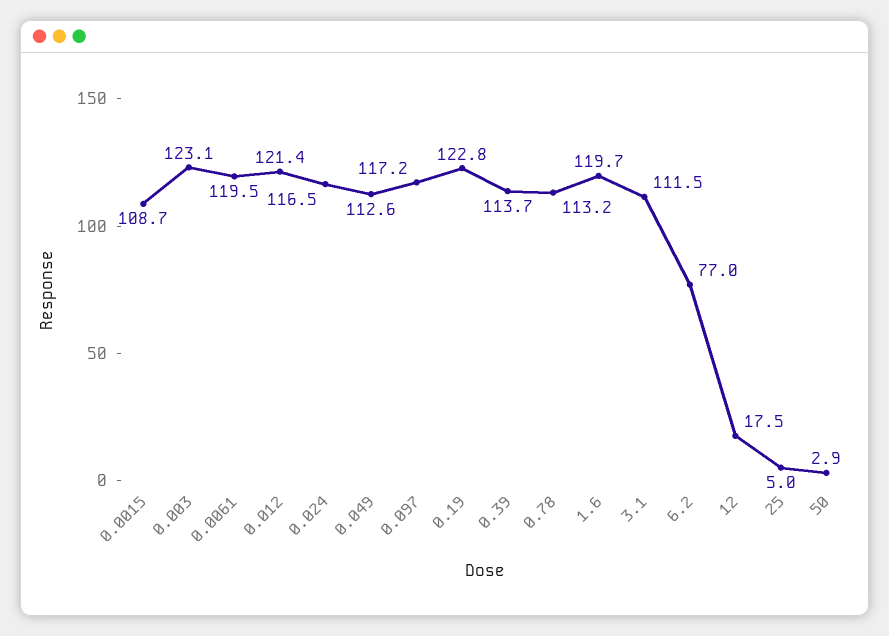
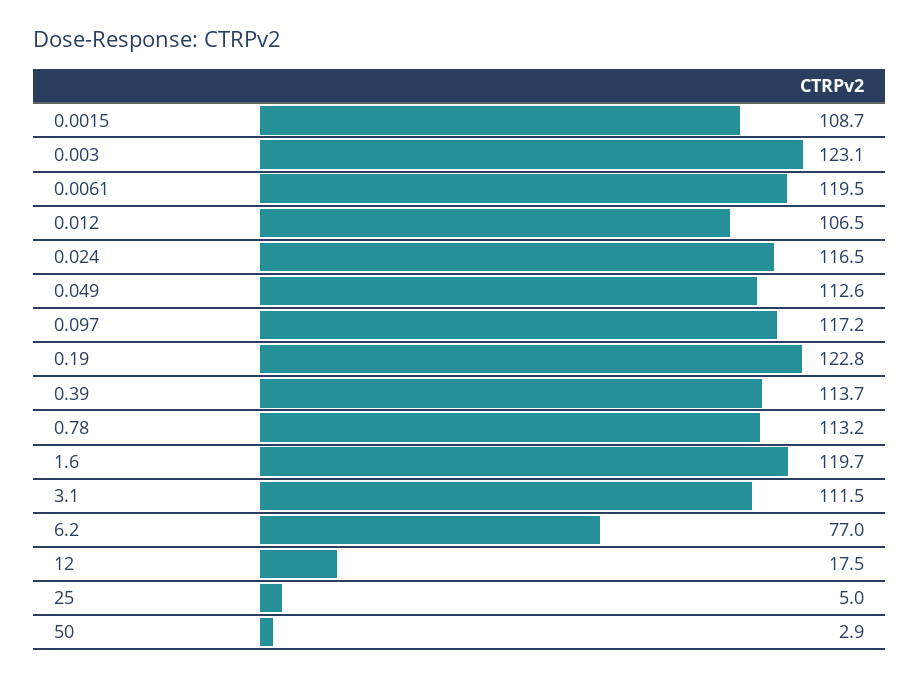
  {
    "0.0015": 108.7,
    "0.003": 123.1,
    "0.0061": 119.5,
-   "0.012": 121.4,
+   "0.012": 106.5,
    "0.024": 116.5,
    "0.049": 112.6,
    "0.097": 117.2,
    "0.19": 122.8,
    "0.39": 113.7,
    "0.78": 113.2,
    "1.6": 119.7,
    "3.1": 111.5,
    "6.2": 77,
    "12": 17.5,
    "25": 5,
    "50": 2.9
  }

